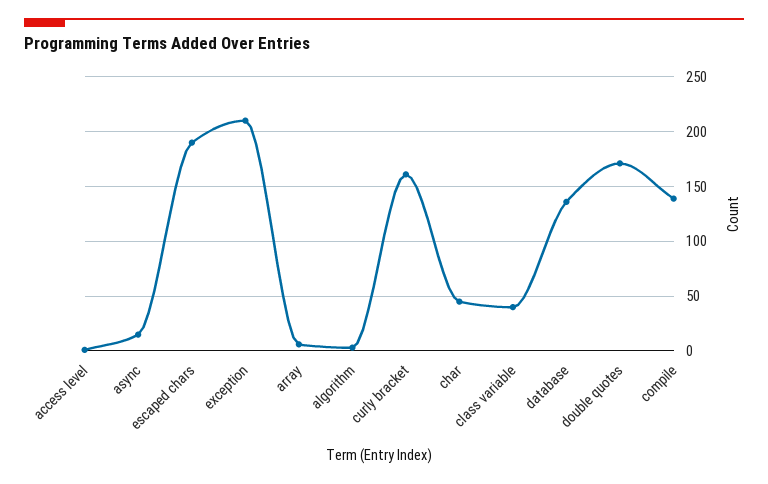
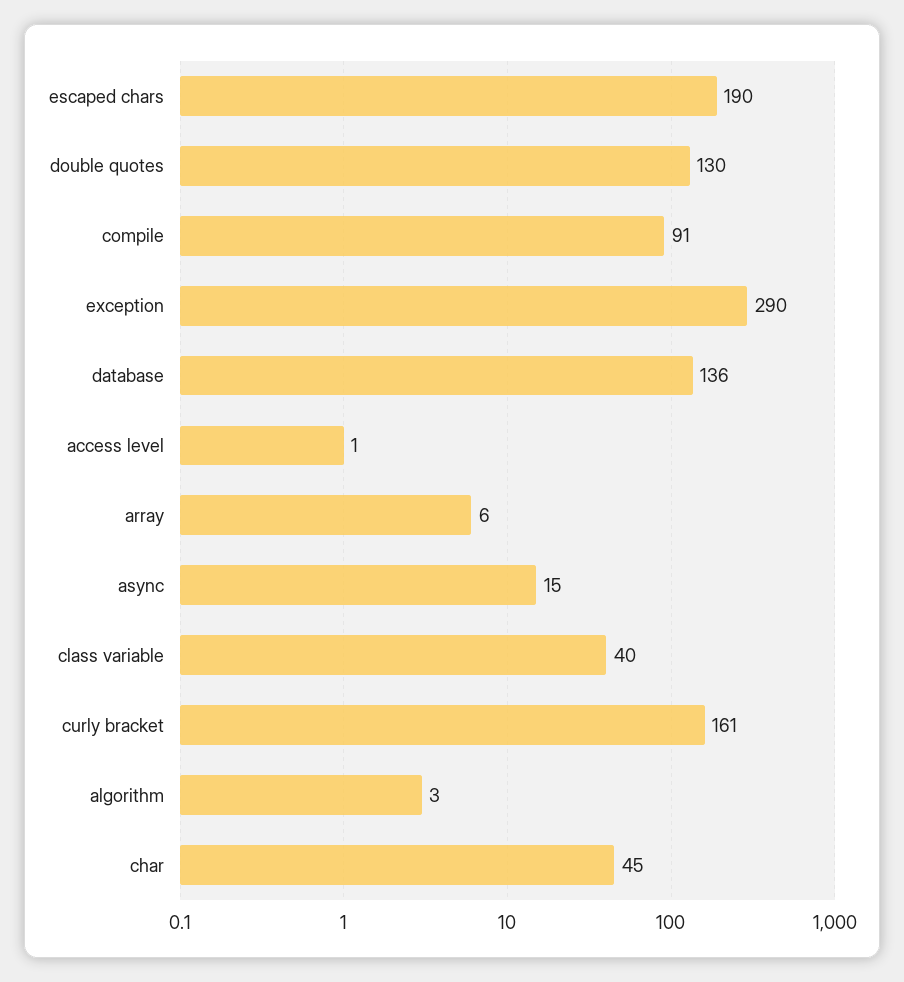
  {
    "access level": 1,
    "async": 15,
    "escaped chars": 190,
-   "exception": 210,
+   "exception": 290,
    "array": 6,
    "algorithm": 3,
    "curly bracket": 161,
    "char": 45,
    "class variable": 40,
    "database": 136,
-   "double quotes": 170,
+   "double quotes": 130,
-   "compile": 140
+   "compile": 91
  }

